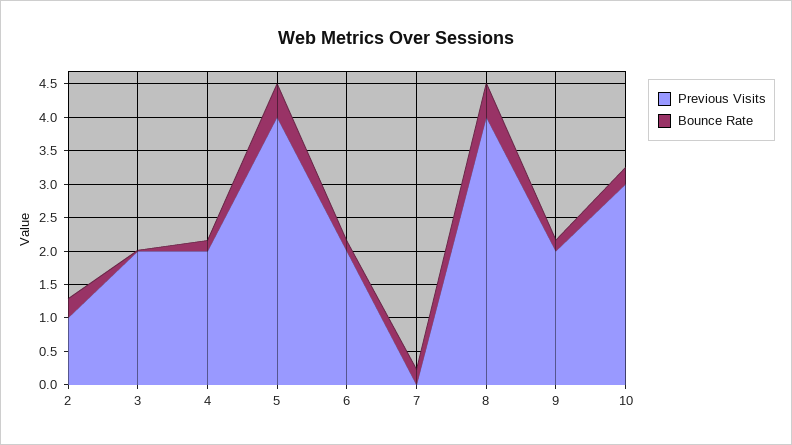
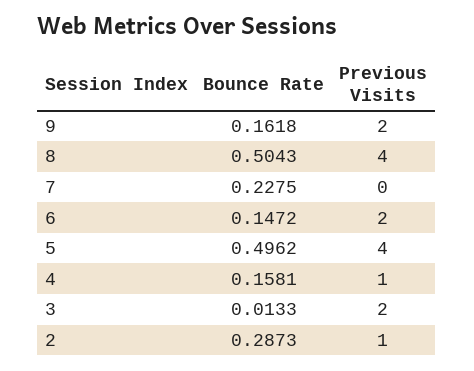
  {
    "Previous Visits": {
      "2": 1,
      "3": 2,
-     "4": 2,
+     "4": 1,
      "5": 4,
      "6": 2,
      "7": 0,
      "8": 4,
-     "9": 2,
+     "9": 2
-     "10": 3
    },
    "Bounce Rate": {
      "2": 0.2873,
      "3": 0.0133,
      "4": 0.1581,
      "5": 0.4962,
      "6": 0.1472,
      "7": 0.2275,
      "8": 0.5043,
-     "9": 0.1618,
+     "9": 0.1618
-     "10": 0.25
    }
  }

